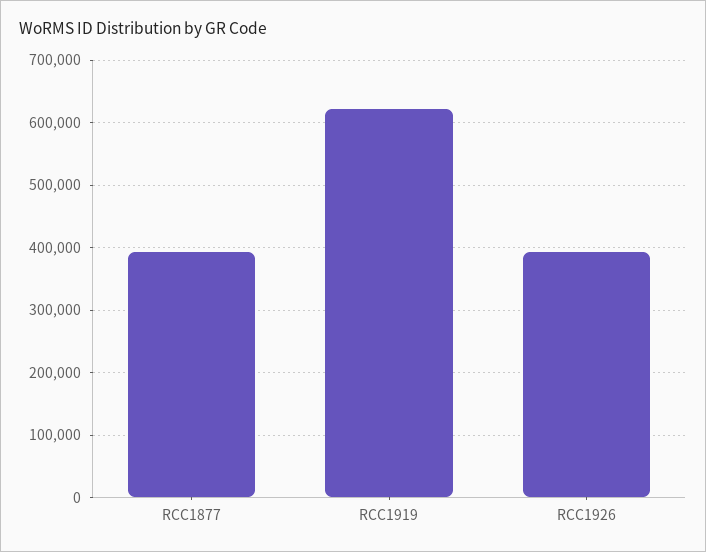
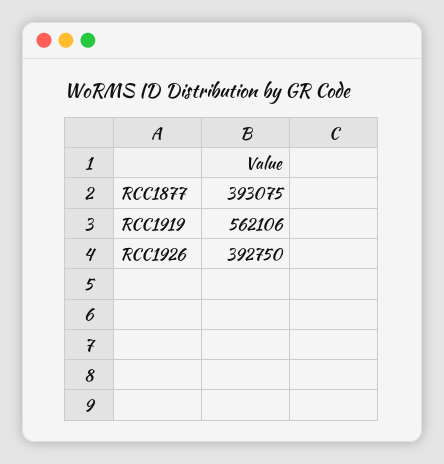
  {
    "RCC1877": 393075,
-   "RCC1919": 620000,
+   "RCC1919": 562106,
    "RCC1926": 392750
  }

